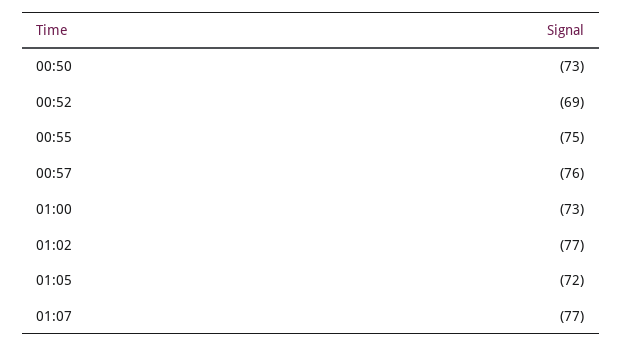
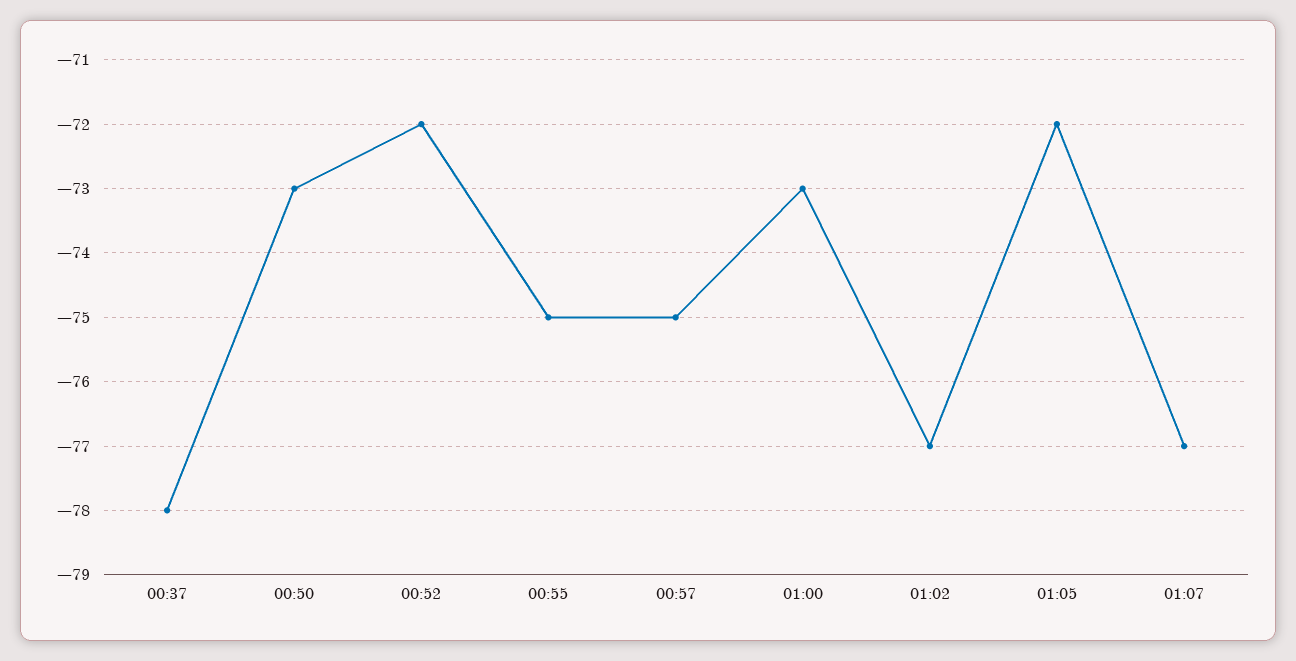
  {
    "00:50": -73,
-   "00:52": -69,
+   "00:52": -72,
    "00:55": -75,
-   "00:57": -76,
+   "00:57": -75,
    "01:00": -73,
    "01:02": -77,
    "01:05": -72,
-   "01:07": -77
+   "01:07": -77,
+   "00:37": -78
  }

